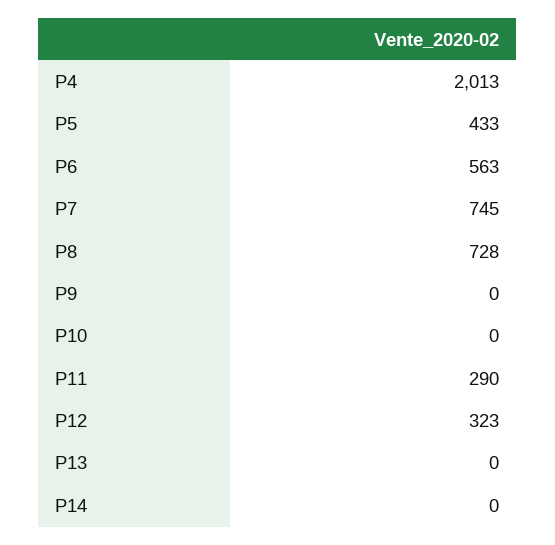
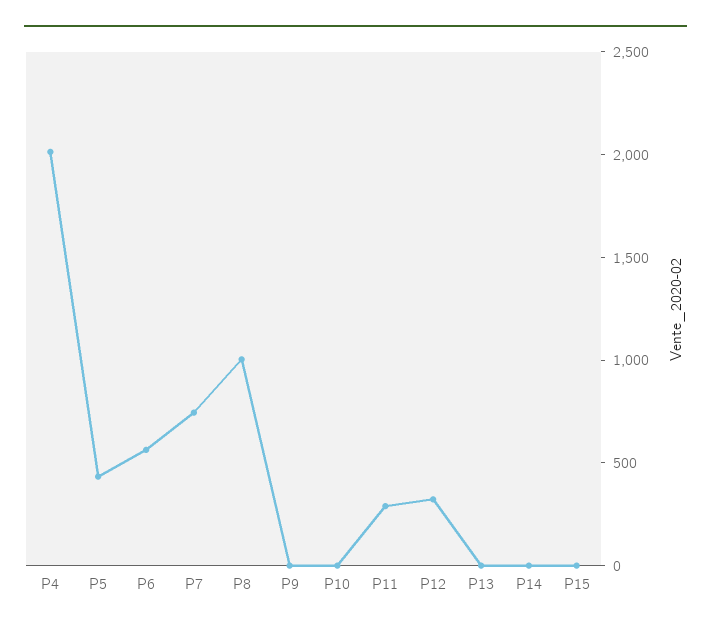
  {
    "P4": 2013,
    "P5": 433,
    "P6": 563,
    "P7": 745,
-   "P8": 728,
+   "P8": 1000,
    "P9": 0,
    "P10": 0,
    "P11": 290,
    "P12": 323,
    "P13": 0,
-   "P14": 0
+   "P14": 0,
+   "P15": 0
  }

